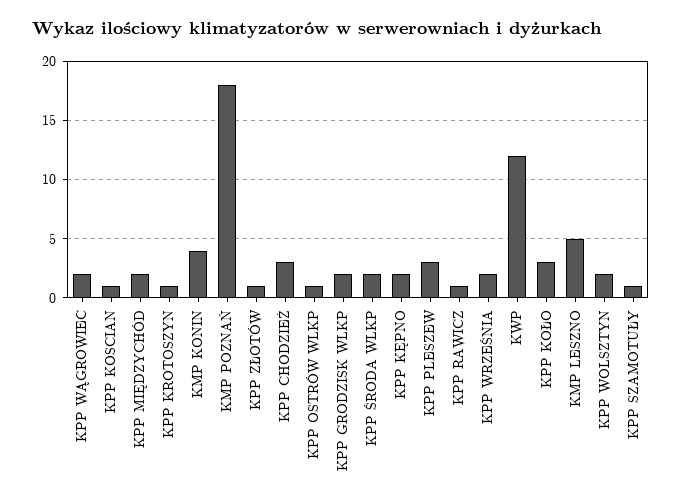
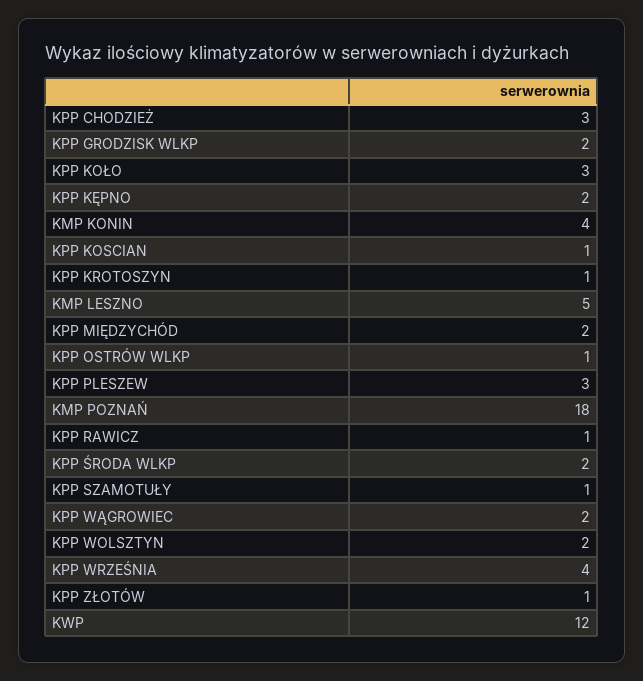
  {
    "KPP WĄGROWIEC": 2,
    "KPP KOSCIAN": 1,
    "KPP MIĘDZYCHÓD": 2,
    "KPP KROTOSZYN": 1,
    "KMP KONIN": 4,
    "KMP POZNAŃ": 18,
    "KPP ZŁOTÓW": 1,
    "KPP CHODZIEŻ": 3,
    "KPP OSTRÓW WLKP": 1,
    "KPP GRODZISK WLKP": 2,
    "KPP ŚRODA WLKP": 2,
    "KPP KĘPNO": 2,
    "KPP PLESZEW": 3,
    "KPP RAWICZ": 1,
-   "KPP WRZEŚNIA": 2,
+   "KPP WRZEŚNIA": 4,
    "KWP": 12,
    "KPP KOŁO": 3,
    "KMP LESZNO": 5,
    "KPP WOLSZTYN": 2,
    "KPP SZAMOTUŁY": 1
  }

